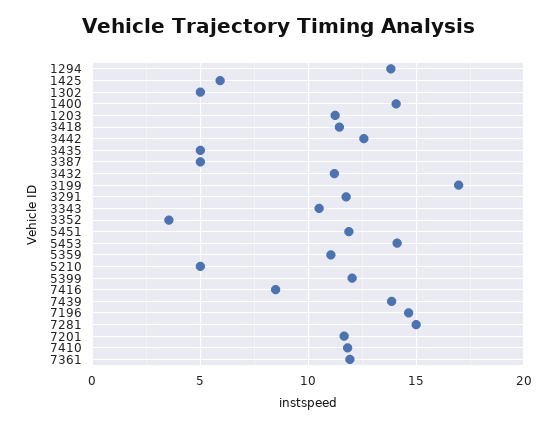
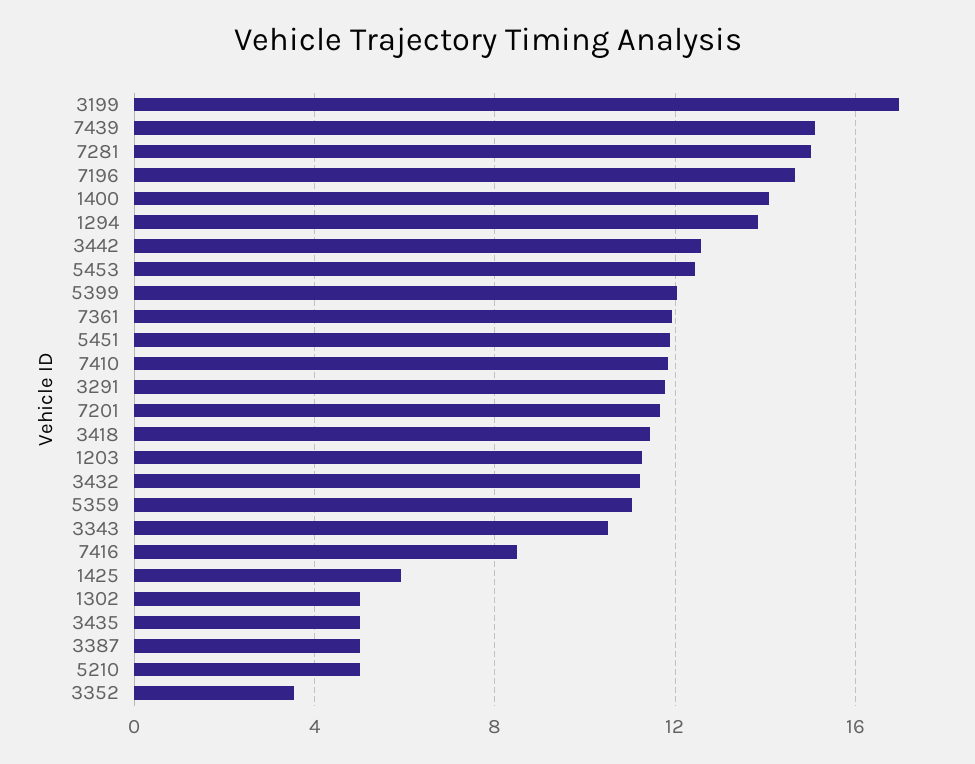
  {
    "1294": 14,
    "1425": 6,
    "1302": 5,
    "1400": 14,
    "1203": 11.5,
    "3418": 11.5,
    "3442": 12.5,
    "3435": 5,
    "3387": 5,
    "3432": 11,
    "3199": 17,
    "3291": 12,
    "3343": 10.5,
    "3352": 3.5,
    "5451": 12,
-   "5453": 14,
+   "5453": 12.5,
    "5359": 11,
    "5210": 5,
    "5399": 12,
    "7416": 8.5,
-   "7439": 14,
+   "7439": 15,
    "7196": 14.5,
    "7281": 15,
    "7201": 11.5,
    "7410": 12,
    "7361": 12
  }

